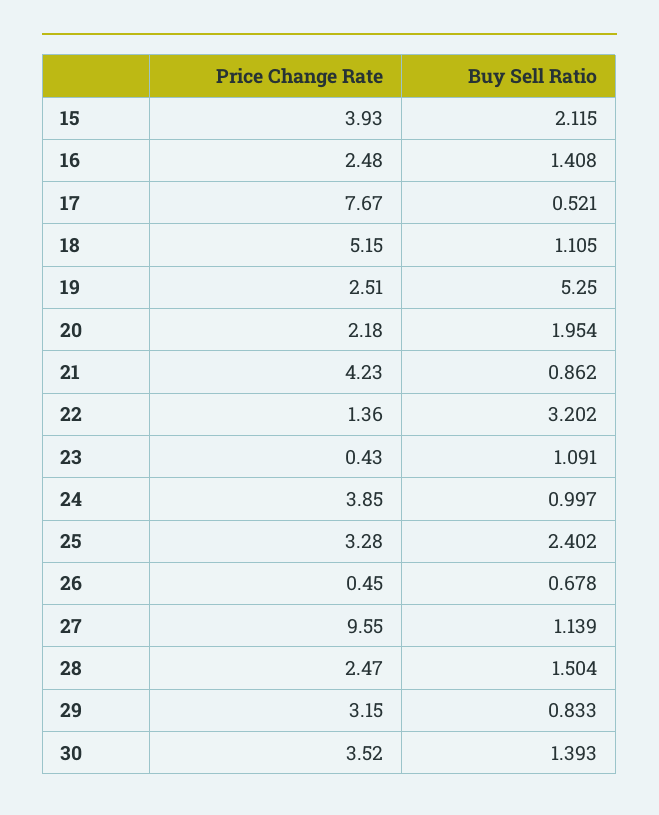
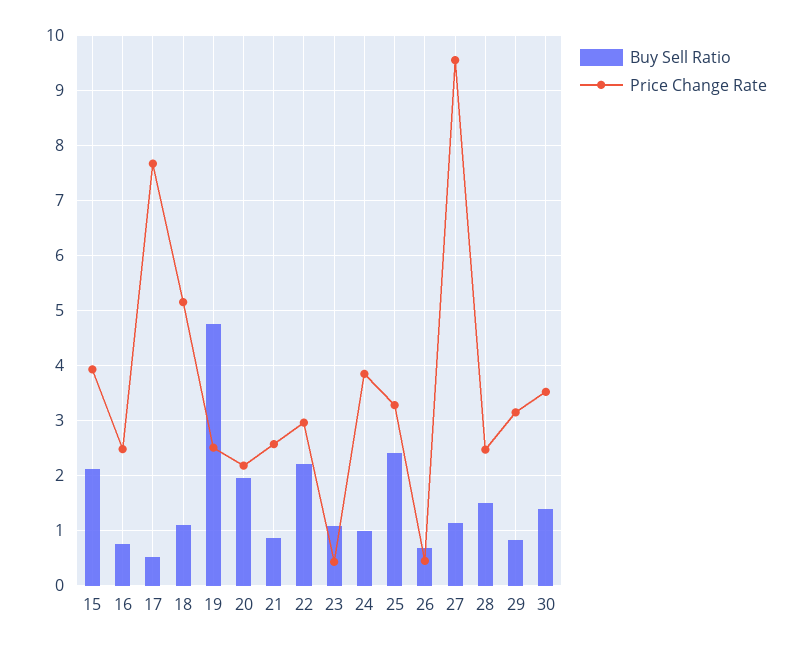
  {
    "Price Change Rate": {
      "15": 3.93,
      "16": 2.48,
      "17": 7.67,
      "18": 5.15,
      "19": 2.51,
      "20": 2.18,
-     "21": 4.23,
+     "21": 2.6,
-     "22": 1.36,
+     "22": 3,
      "23": 0.43,
      "24": 3.85,
      "25": 3.28,
      "26": 0.45,
      "27": 9.55,
      "28": 2.47,
      "29": 3.15,
      "30": 3.52
    },
    "Buy Sell Ratio": {
      "15": 2.115,
-     "16": 1.408,
+     "16": 0.8,
      "17": 0.521,
      "18": 1.105,
-     "19": 5.25,
+     "19": 4.8,
      "20": 1.954,
      "21": 0.862,
-     "22": 3.202,
+     "22": 2.2,
      "23": 1.091,
      "24": 0.997,
      "25": 2.402,
      "26": 0.678,
      "27": 1.139,
      "28": 1.504,
      "29": 0.833,
      "30": 1.393
    }
  }

